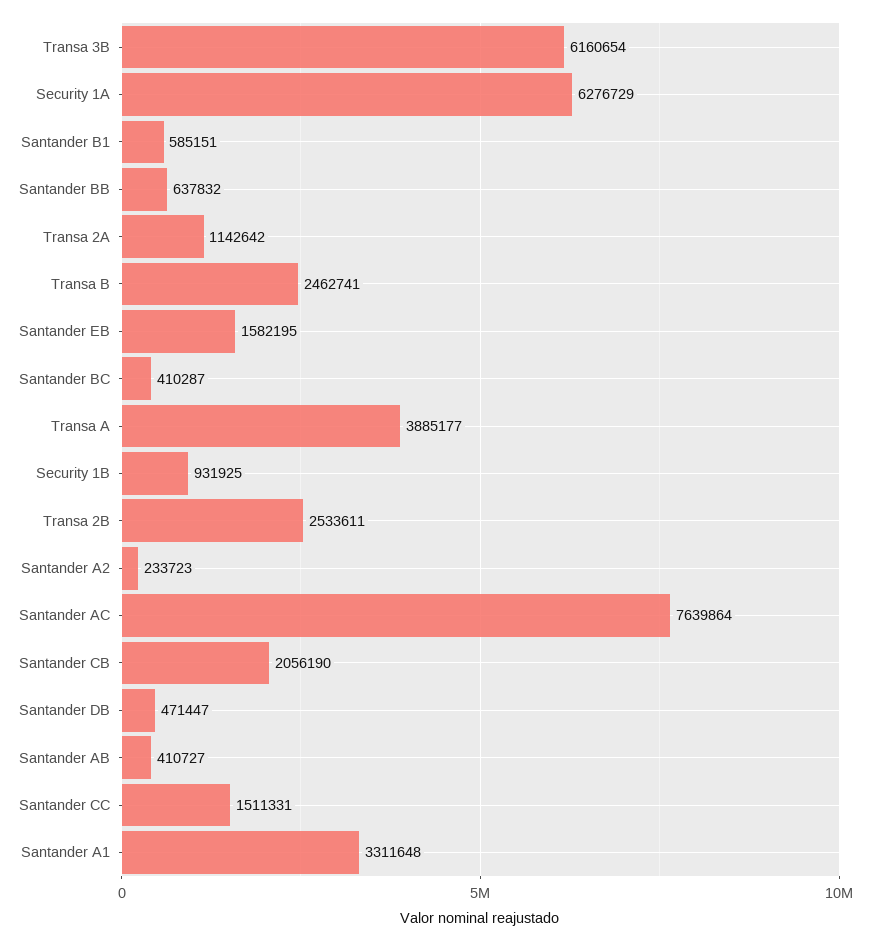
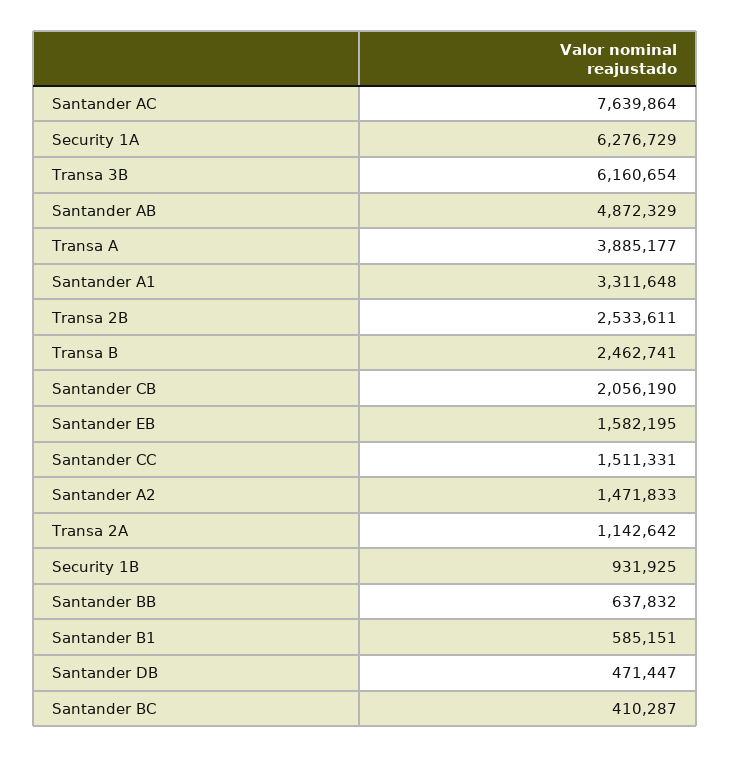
  {
    "Transa 3B": 6160654,
    "Security 1A": 6276729,
    "Santander B1": 585151,
    "Santander BB": 637832,
    "Transa 2A": 1142642,
    "Transa B": 2462741,
    "Santander EB": 1582195,
    "Santander BC": 410287,
    "Transa A": 3885177,
    "Security 1B": 931925,
    "Transa 2B": 2533611,
-   "Santander A2": 233723,
+   "Santander A2": 1471833,
    "Santander AC": 7639864,
    "Santander CB": 2056190,
    "Santander DB": 471447,
-   "Santander AB": 410727,
+   "Santander AB": 4872329,
    "Santander CC": 1511331,
    "Santander A1": 3311648
  }

